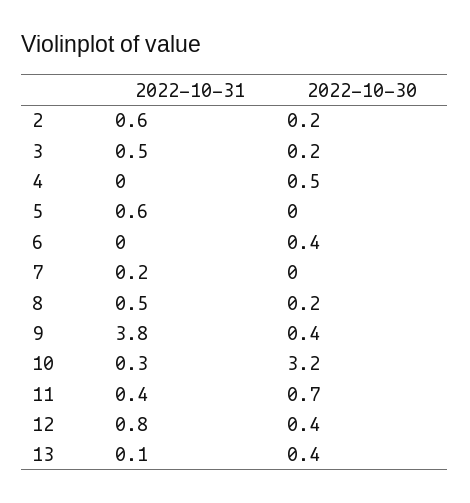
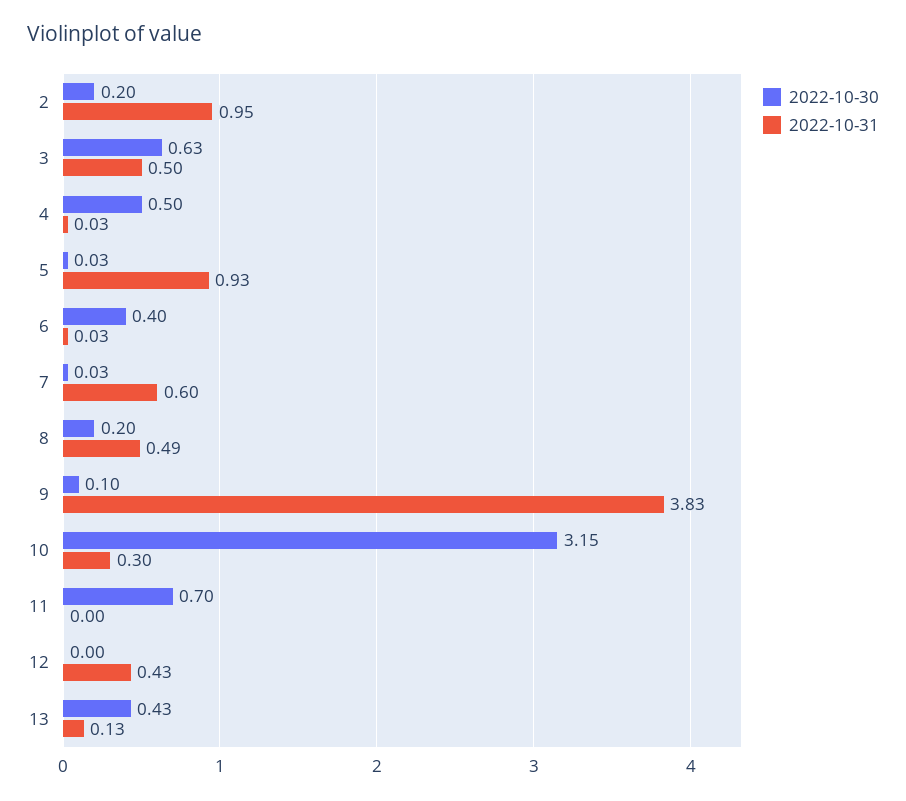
  {
    "2022-10-31": {
-     "2": 0.6,
+     "2": 0.95,
      "3": 0.5,
      "4": 0.03,
-     "5": 0.6,
+     "5": 0.93,
      "6": 0.03,
-     "7": 0.2,
+     "7": 0.6,
      "8": 0.49,
      "9": 3.83,
      "10": 0.3,
-     "11": 0.4,
+     "11": 0,
-     "12": 0.8,
+     "12": 0.43,
      "13": 0.13
    },
    "2022-10-30": {
      "2": 0.2,
-     "3": 0.2,
+     "3": 0.63,
      "4": 0.5,
      "5": 0.03,
      "6": 0.4,
      "7": 0.03,
      "8": 0.2,
-     "9": 0.4,
+     "9": 0.1,
      "10": 3.15,
      "11": 0.7,
-     "12": 0.4,
+     "12": 0,
      "13": 0.43
    }
  }

